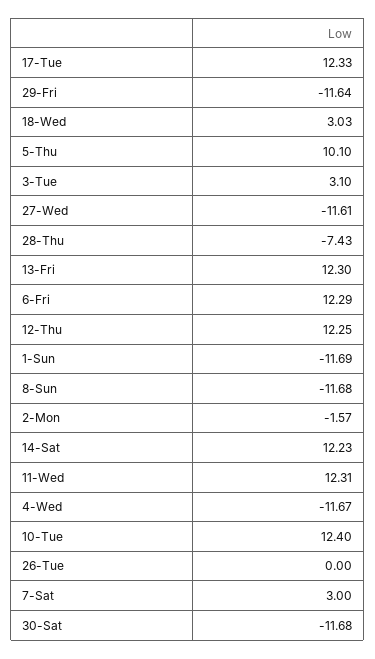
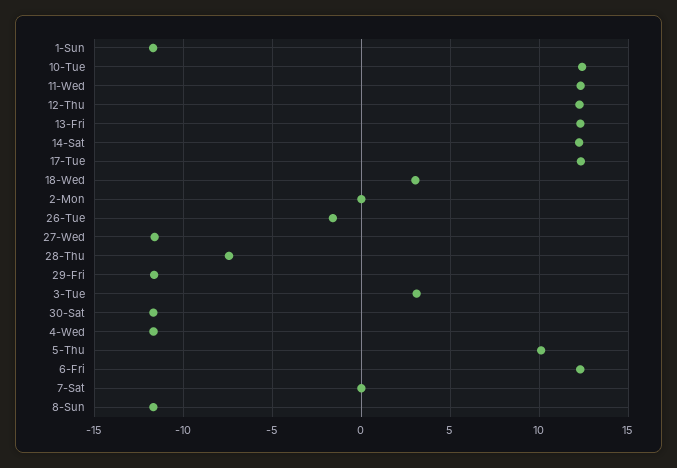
  {
    "17-Tue": 12.33,
    "29-Fri": -11.64,
    "18-Wed": 3.03,
    "5-Thu": 10.1,
    "3-Tue": 3.1,
    "27-Wed": -11.61,
    "28-Thu": -7.43,
    "13-Fri": 12.3,
    "6-Fri": 12.29,
    "12-Thu": 12.25,
    "1-Sun": -11.69,
    "8-Sun": -11.68,
-   "2-Mon": -1.57,
+   "2-Mon": 0,
    "14-Sat": 12.23,
    "11-Wed": 12.31,
    "4-Wed": -11.67,
    "10-Tue": 12.4,
-   "26-Tue": 0,
+   "26-Tue": -1.5,
-   "7-Sat": 3,
+   "7-Sat": 0,
    "30-Sat": -11.68
  }

